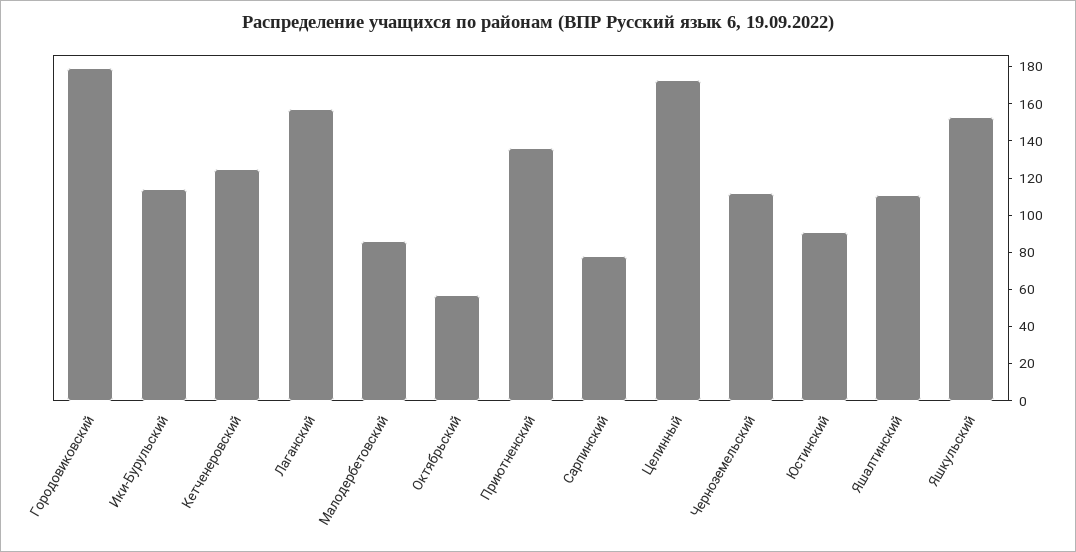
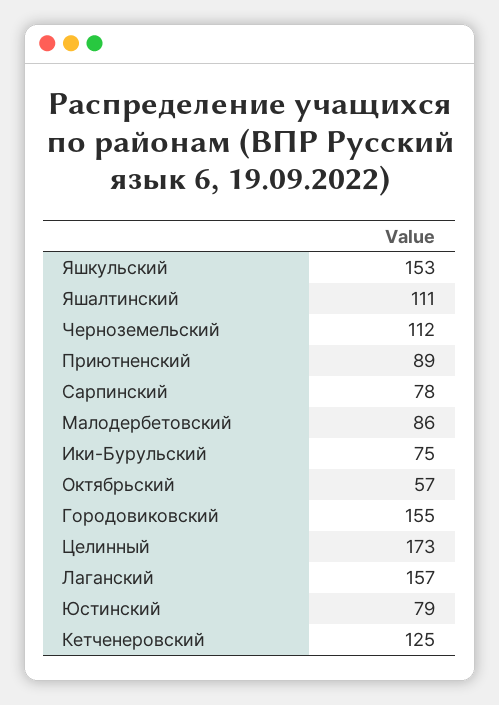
  {
-   "Городовиковский": 180,
+   "Городовиковский": 155,
-   "Ики-Бурульский": 115,
+   "Ики-Бурульский": 75,
    "Кетченеровский": 125,
    "Лаганский": 157,
    "Малодербетовский": 86,
    "Октябрьский": 57,
-   "Приютненский": 135,
+   "Приютненский": 89,
    "Сарпинский": 78,
    "Целинный": 173,
    "Черноземельский": 112,
-   "Юстинский": 90,
+   "Юстинский": 79,
    "Яшалтинский": 111,
    "Яшкульский": 153
  }

